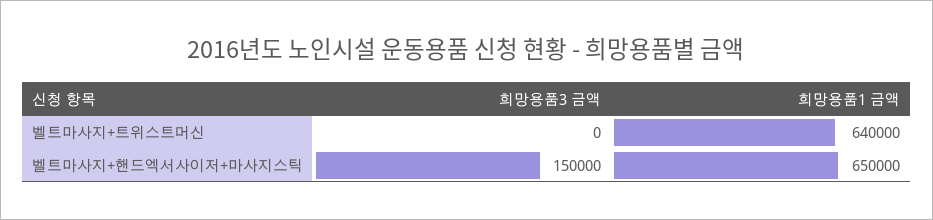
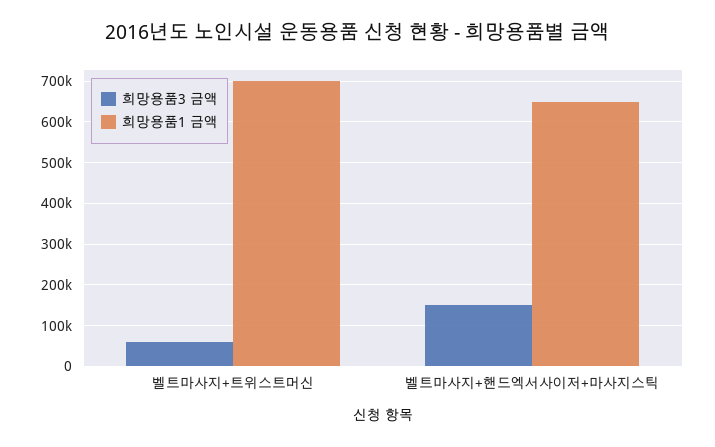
  {
    "희망용품3 금액": {
-     "벨트마사지+트위스트머신": 0,
+     "벨트마사지+트위스트머신": 60000,
      "벨트마사지+핸드엑서사이저+마사지스틱": 150000
    },
    "희망용품1 금액": {
-     "벨트마사지+트위스트머신": 640000,
+     "벨트마사지+트위스트머신": 700000,
      "벨트마사지+핸드엑서사이저+마사지스틱": 650000
    }
  }

